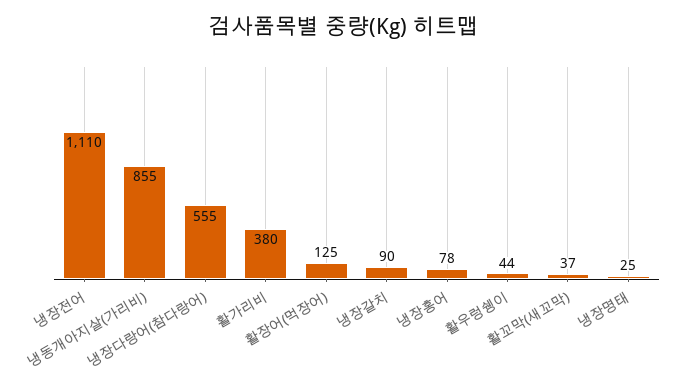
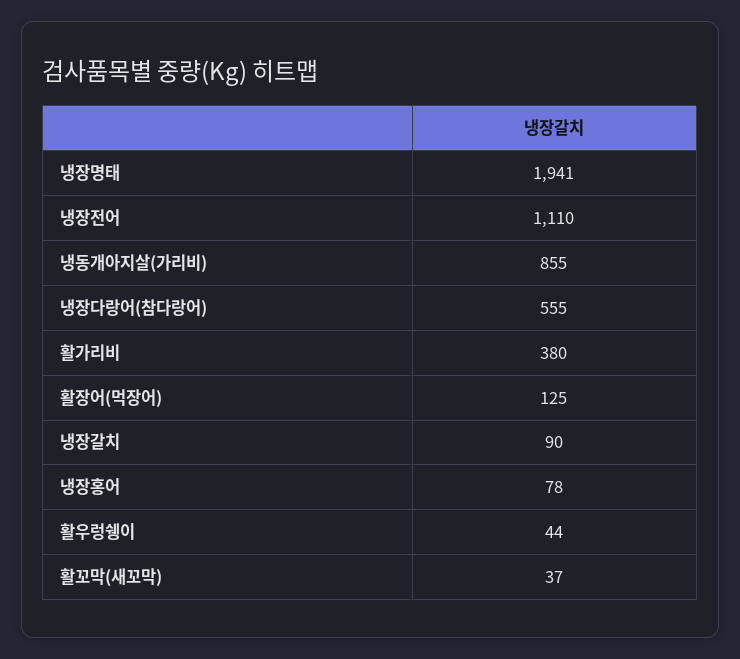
  {
    "냉장전어": 1110,
    "냉동개아지살(가리비)": 855,
    "냉장다랑어(참다랑어)": 555,
    "활가리비": 380,
    "활장어(먹장어)": 125,
    "냉장갈치": 90,
    "냉장홍어": 78,
    "활우렁쉥이": 44,
    "활꼬막(새꼬막)": 37,
-   "냉장명태": 25
+   "냉장명태": 1941
  }

